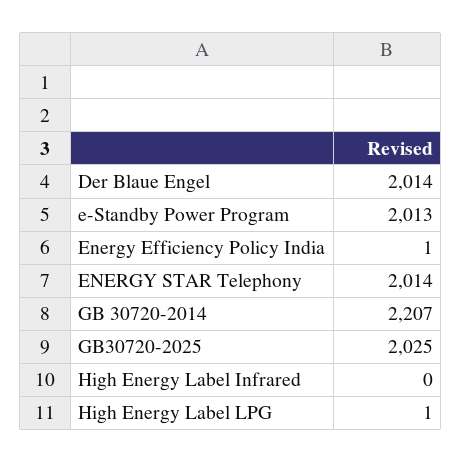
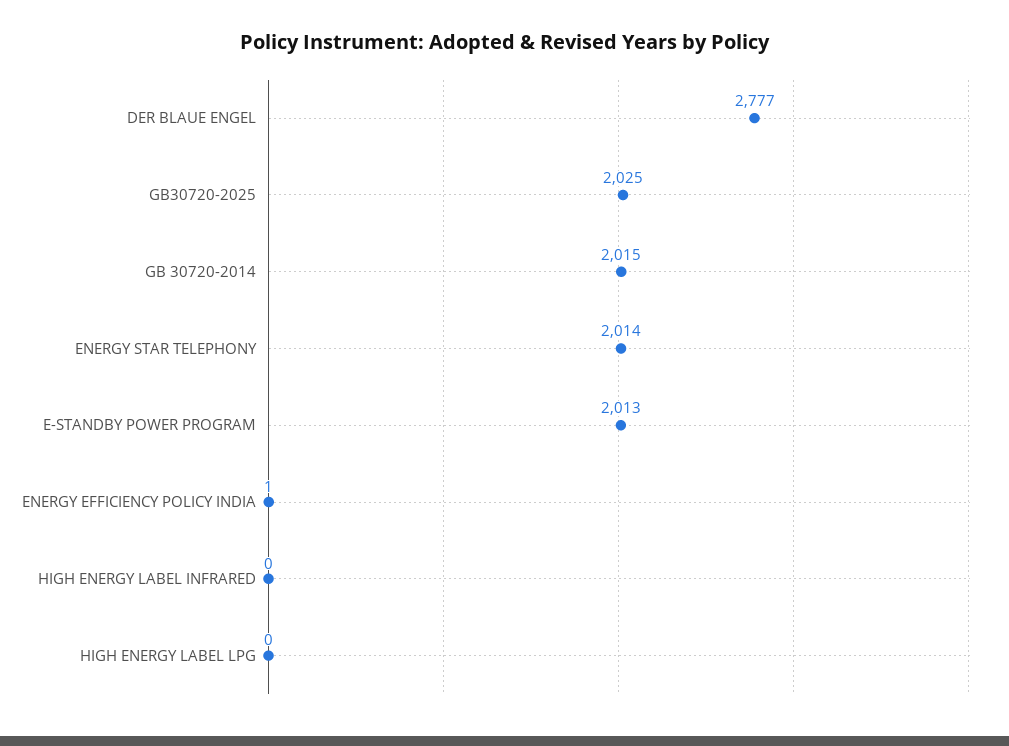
  {
-   "Der Blaue Engel": 2014,
+   "Der Blaue Engel": 2777,
    "e-Standby Power Program": 2013,
    "Energy Efficiency Policy India": 1,
    "ENERGY STAR Telephony": 2014,
-   "GB 30720-2014": 2207,
+   "GB 30720-2014": 2015,
    "GB30720-2025": 2025,
    "High Energy Label Infrared": 0,
-   "High Energy Label LPG": 1
+   "High Energy Label LPG": 0
  }

